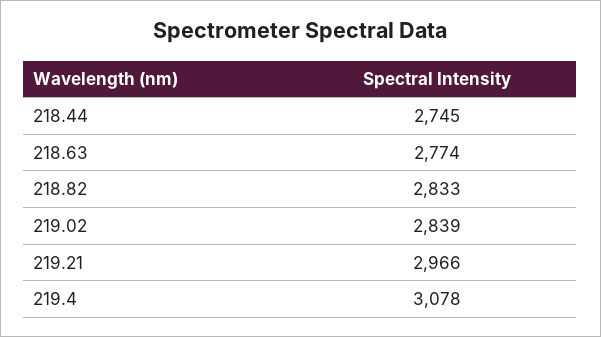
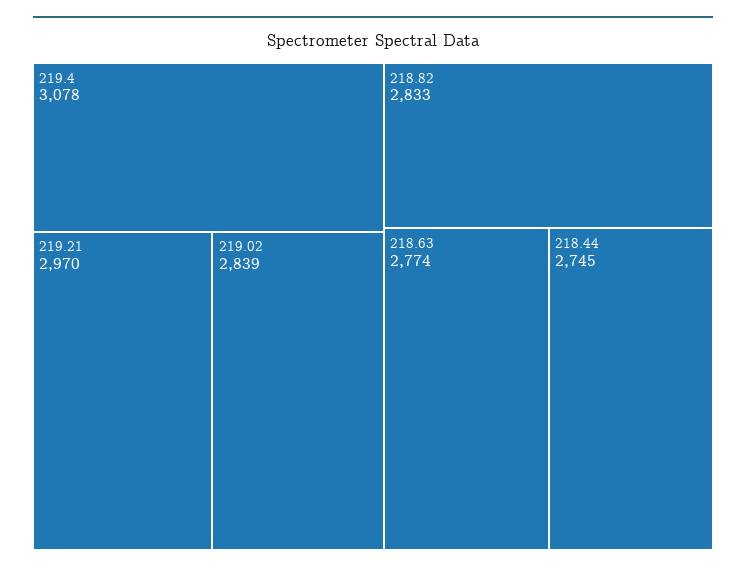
  {
    "218.44": 2745,
    "218.63": 2774,
    "218.82": 2833,
    "219.02": 2839,
-   "219.21": 2966,
+   "219.21": 2970,
    "219.4": 3078
  }

